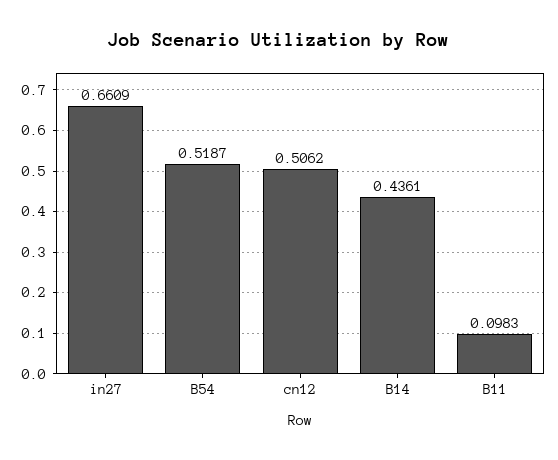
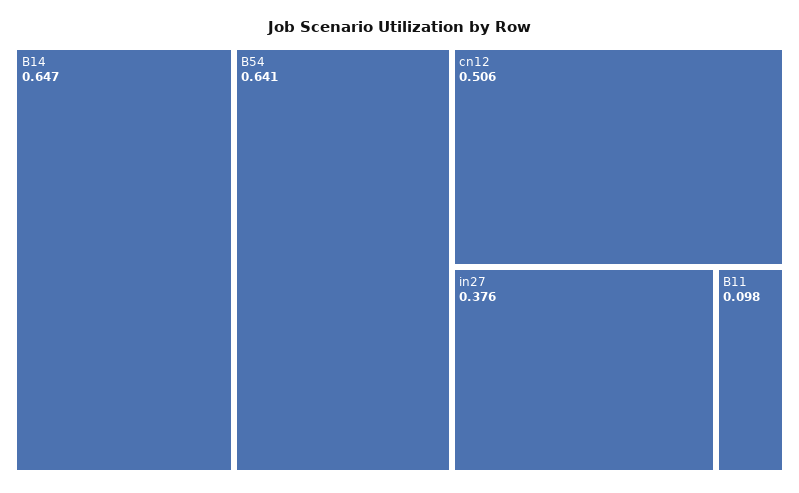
  {
-   "in27": 0.6609,
+   "in27": 0.376,
-   "B54": 0.5187,
+   "B54": 0.641,
    "cn12": 0.5062,
-   "B14": 0.4361,
+   "B14": 0.647,
    "B11": 0.0983
  }

